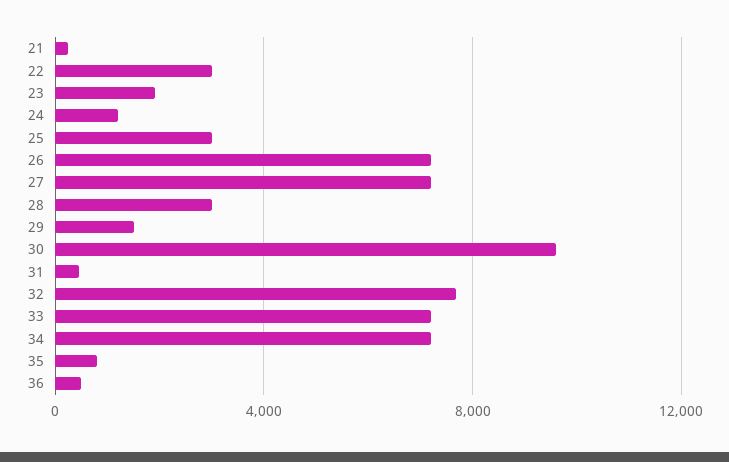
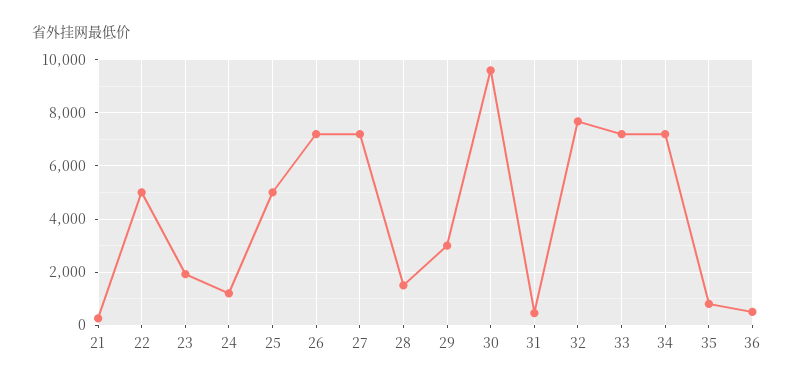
  {
    "21": 250,
-   "22": 3000,
+   "22": 5000,
    "23": 2000,
    "24": 1250,
-   "25": 3000,
+   "25": 5000,
    "26": 7250,
    "27": 7250,
-   "28": 3000,
+   "28": 1500,
-   "29": 1500,
+   "29": 3000,
    "30": 9500,
    "31": 500,
    "32": 7750,
    "33": 7250,
    "34": 7250,
    "35": 750,
    "36": 500
  }

